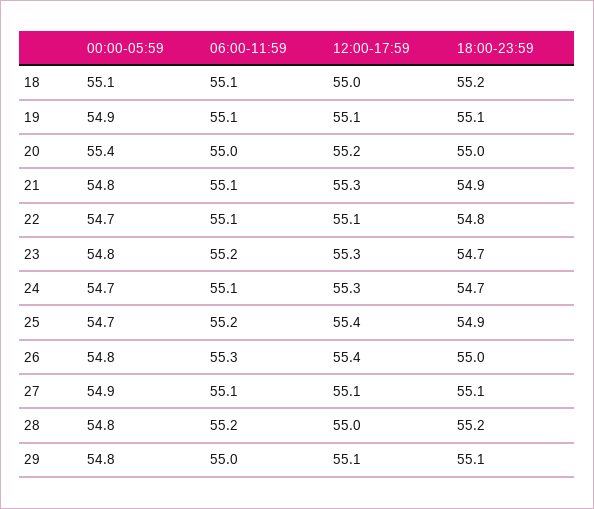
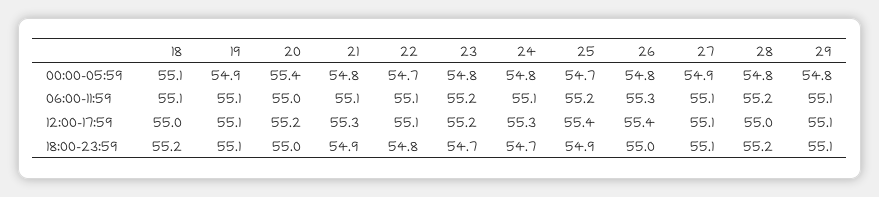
  {
    "00:00-05:59": {
      "18": 55.1,
      "19": 54.9,
      "20": 55.4,
      "21": 54.8,
      "22": 54.7,
      "23": 54.8,
-     "24": 54.7,
+     "24": 54.8,
      "25": 54.7,
      "26": 54.8,
      "27": 54.9,
      "28": 54.8,
      "29": 54.8
    },
    "06:00-11:59": {
      "18": 55.1,
      "19": 55.1,
      "20": 55,
      "21": 55.1,
      "22": 55.1,
      "23": 55.2,
      "24": 55.1,
      "25": 55.2,
      "26": 55.3,
      "27": 55.1,
      "28": 55.2,
-     "29": 55
+     "29": 55.1
    },
    "12:00-17:59": {
      "18": 55,
      "19": 55.1,
      "20": 55.2,
      "21": 55.3,
      "22": 55.1,
-     "23": 55.3,
+     "23": 55.2,
      "24": 55.3,
      "25": 55.4,
      "26": 55.4,
      "27": 55.1,
      "28": 55,
      "29": 55.1
    },
    "18:00-23:59": {
      "18": 55.2,
      "19": 55.1,
      "20": 55,
      "21": 54.9,
      "22": 54.8,
      "23": 54.7,
      "24": 54.7,
      "25": 54.9,
      "26": 55,
      "27": 55.1,
      "28": 55.2,
      "29": 55.1
    }
  }

